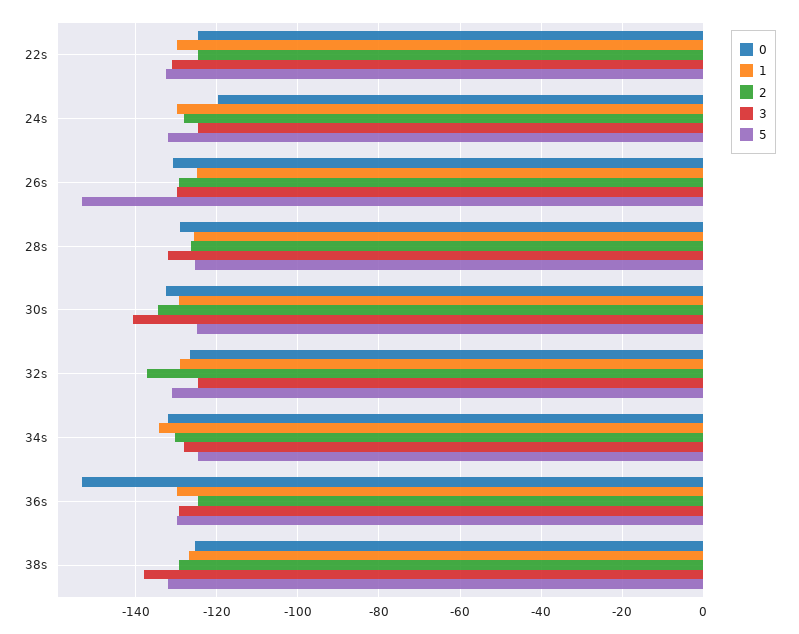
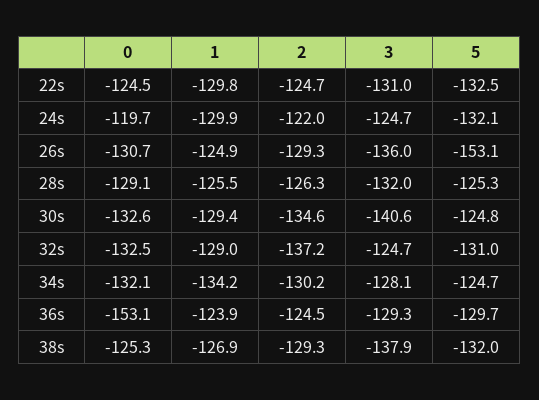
  {
    "0": {
      "22s": -124.5,
      "24s": -119.7,
      "26s": -130.7,
      "28s": -129.1,
      "30s": -132.6,
-     "32s": -126,
+     "32s": -132.5,
      "34s": -132.1,
      "36s": -153.1,
      "38s": -125.3
    },
    "1": {
      "22s": -129.8,
      "24s": -129.9,
      "26s": -124.9,
      "28s": -125.5,
      "30s": -129.4,
      "32s": -129,
      "34s": -134.2,
-     "36s": -130,
+     "36s": -123.9,
      "38s": -126.9
    },
    "2": {
      "22s": -124.7,
-     "24s": -128,
+     "24s": -122,
      "26s": -129.3,
      "28s": -126.3,
      "30s": -134.6,
      "32s": -137.2,
      "34s": -130.2,
      "36s": -124.5,
      "38s": -129.3
    },
    "3": {
      "22s": -131,
      "24s": -124.7,
-     "26s": -130,
+     "26s": -136,
      "28s": -132,
      "30s": -140.6,
      "32s": -124.7,
      "34s": -128.1,
      "36s": -129.3,
      "38s": -137.9
    },
    "5": {
      "22s": -132.5,
      "24s": -132.1,
      "26s": -153.1,
      "28s": -125.3,
      "30s": -124.8,
      "32s": -131,
      "34s": -124.7,
      "36s": -129.7,
      "38s": -132
    }
  }

